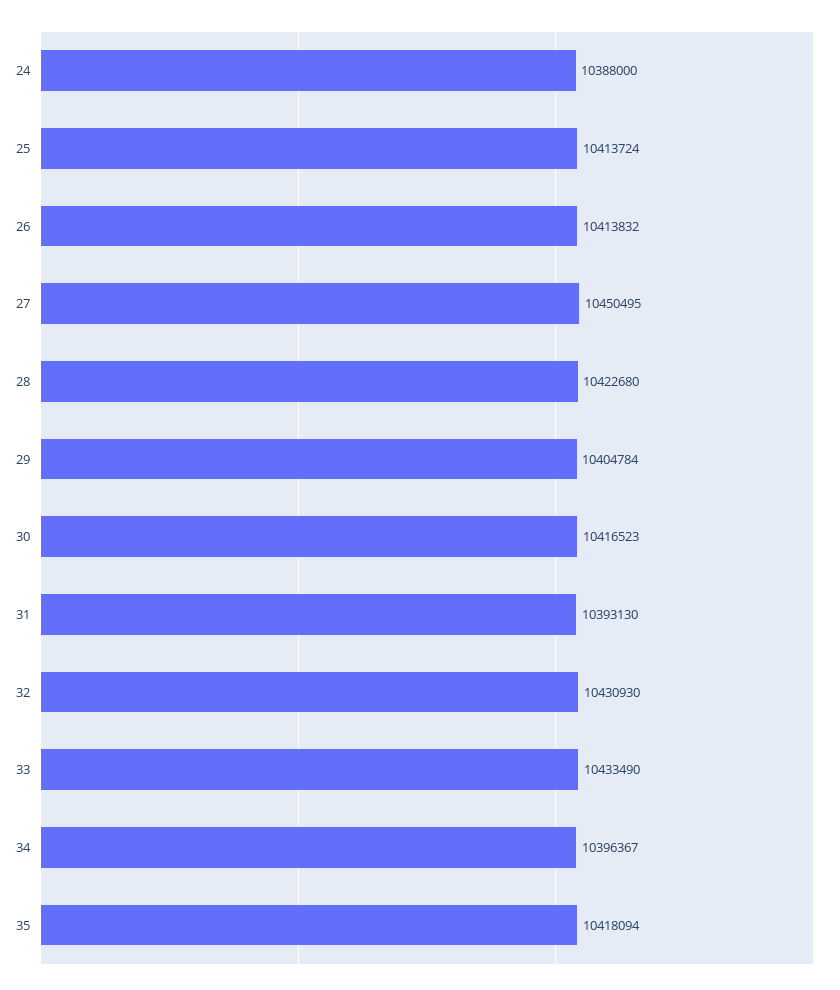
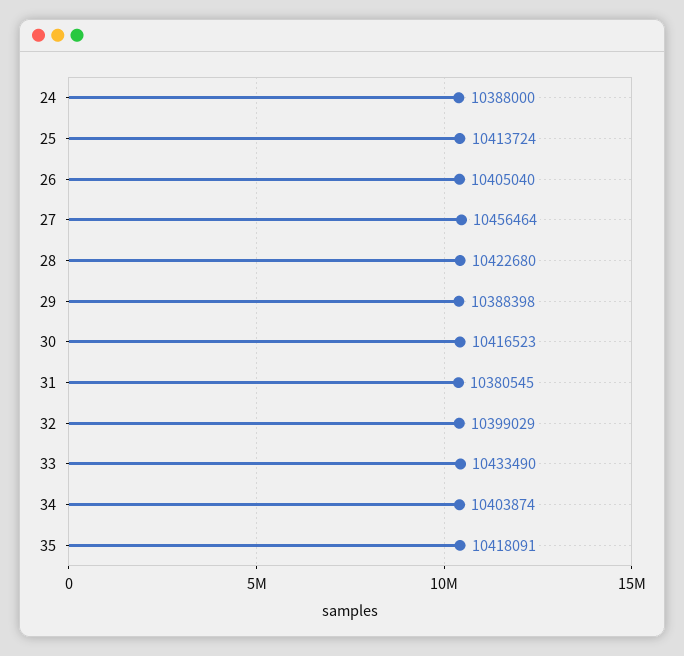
  {
    "24": 10388000,
    "25": 10413724,
-   "26": 10413832,
+   "26": 10405040,
-   "27": 10450495,
+   "27": 10456464,
    "28": 10422680,
-   "29": 10404784,
+   "29": 10388398,
    "30": 10416523,
-   "31": 10393130,
+   "31": 10380545,
-   "32": 10430930,
+   "32": 10399029,
    "33": 10433490,
-   "34": 10396367,
+   "34": 10403874,
-   "35": 10418094
+   "35": 10418091
  }

